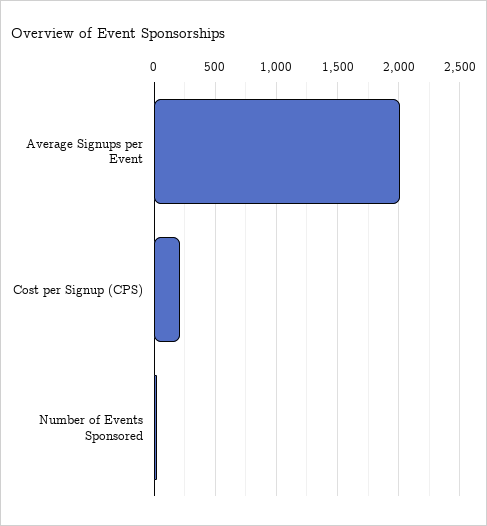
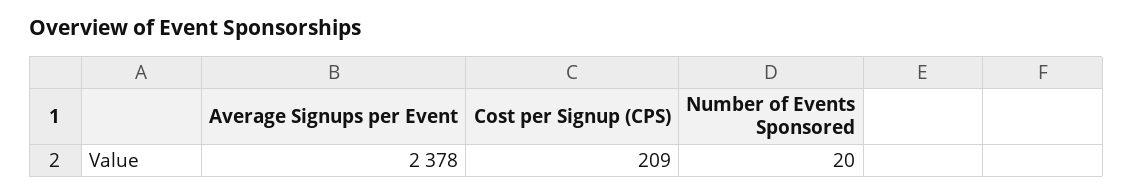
  {
-   "Average Signups per Event": 2000,
+   "Average Signups per Event": 2378,
    "Cost per Signup (CPS)": 209,
    "Number of Events Sponsored": 20
  }

